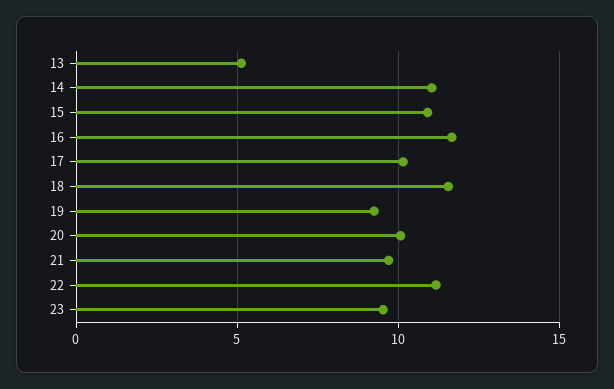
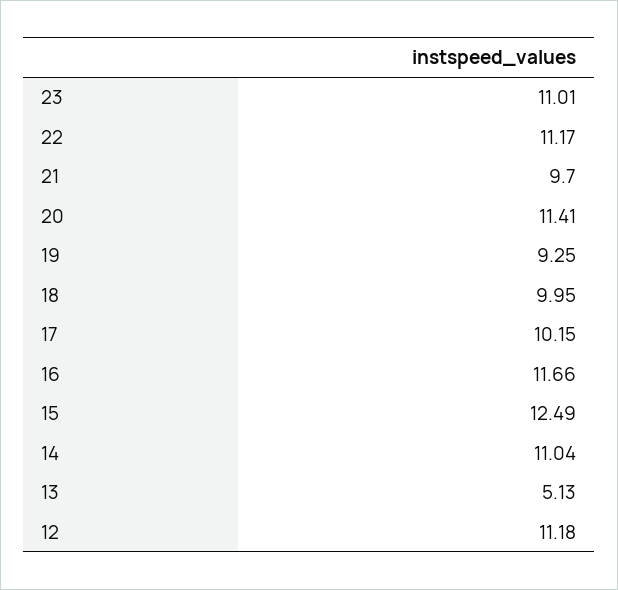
  {
    "13": 5.13,
    "14": 11.04,
-   "15": 11,
+   "15": 12.49,
    "16": 11.66,
    "17": 10.15,
-   "18": 11.5,
+   "18": 9.95,
    "19": 9.25,
-   "20": 10,
+   "20": 11.41,
    "21": 9.7,
    "22": 11.17,
-   "23": 9.5
+   "23": 11.01,
+   "12": 11.18
  }

